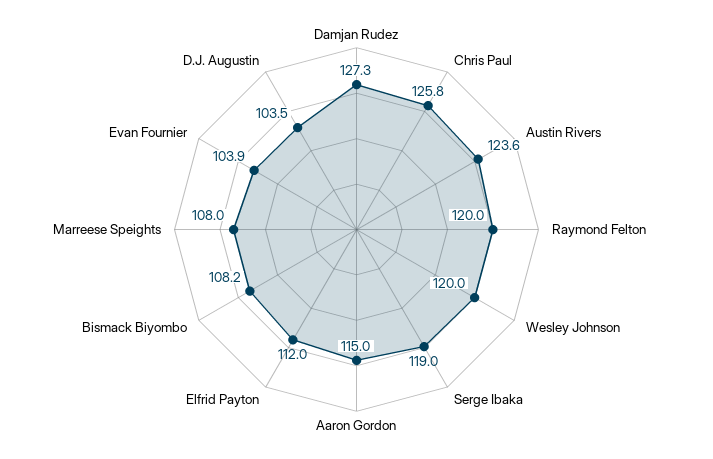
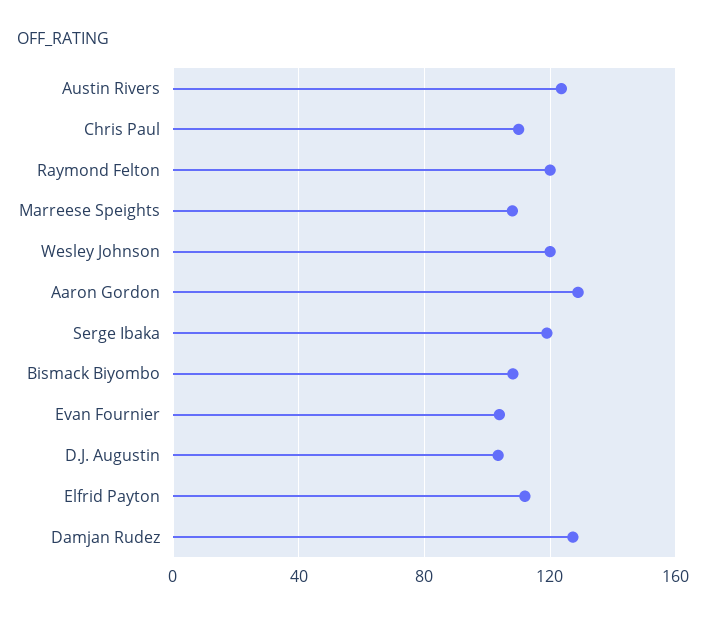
  {
    "Damjan Rudez": 127.3,
-   "Chris Paul": 125.8,
+   "Chris Paul": 110,
    "Austin Rivers": 123.6,
    "Raymond Felton": 120,
    "Wesley Johnson": 120,
    "Serge Ibaka": 119,
-   "Aaron Gordon": 115,
+   "Aaron Gordon": 130,
    "Elfrid Payton": 112,
    "Bismack Biyombo": 108.2,
    "Marreese Speights": 108,
    "Evan Fournier": 103.9,
    "D.J. Augustin": 103.5
  }

